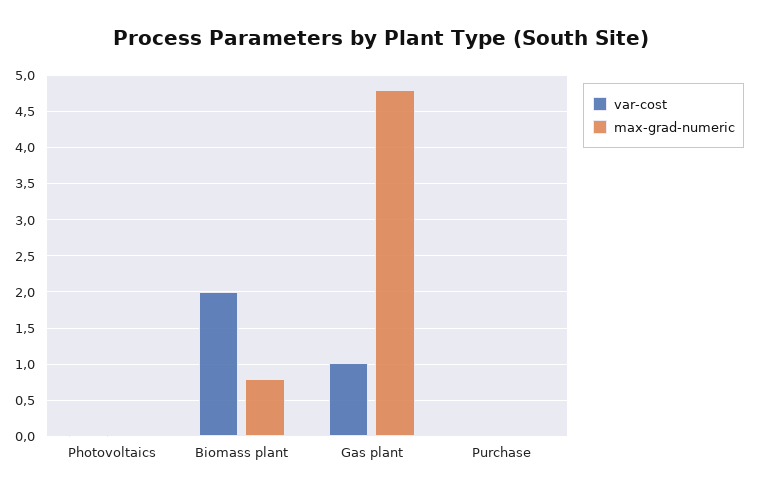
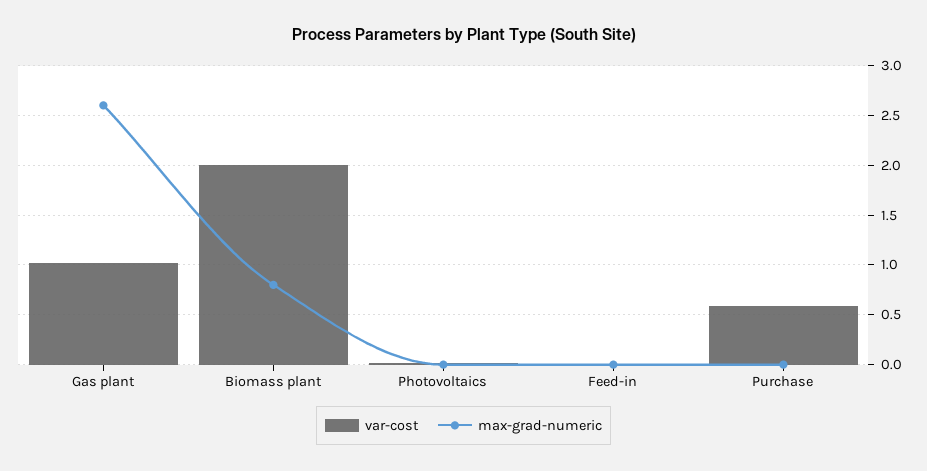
  {
    "var-cost": {
      "Photovoltaics": 0,
      "Biomass plant": 2,
      "Gas plant": 1,
-     "Purchase": 0
+     "Purchase": 0.6,
+     "Feed-in": 0
    },
    "max-grad-numeric": {
      "Photovoltaics": 0,
      "Biomass plant": 0.8,
-     "Gas plant": 4.8,
+     "Gas plant": 2.6,
-     "Purchase": 0
+     "Purchase": 0,
+     "Feed-in": 0
    }
  }

